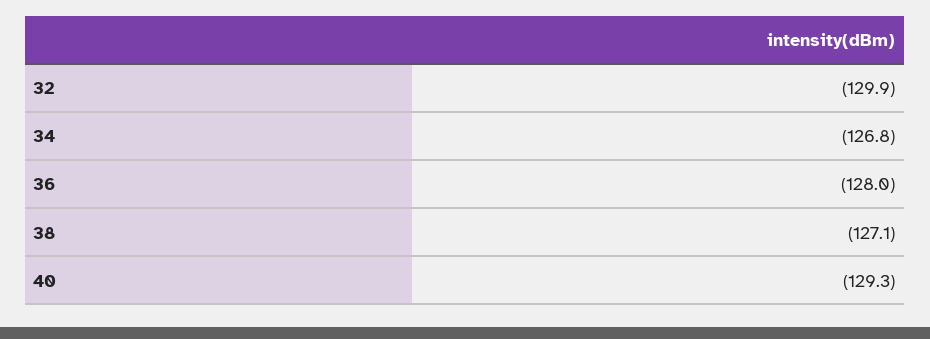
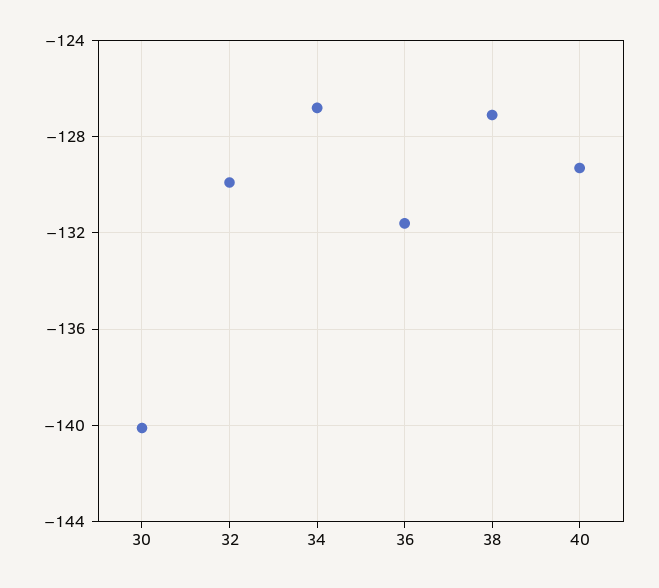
  {
    "32": -129.9,
    "34": -126.8,
-   "36": -128,
+   "36": -131.5,
    "38": -127.1,
-   "40": -129.3
+   "40": -129.3,
+   "30": -140
  }

